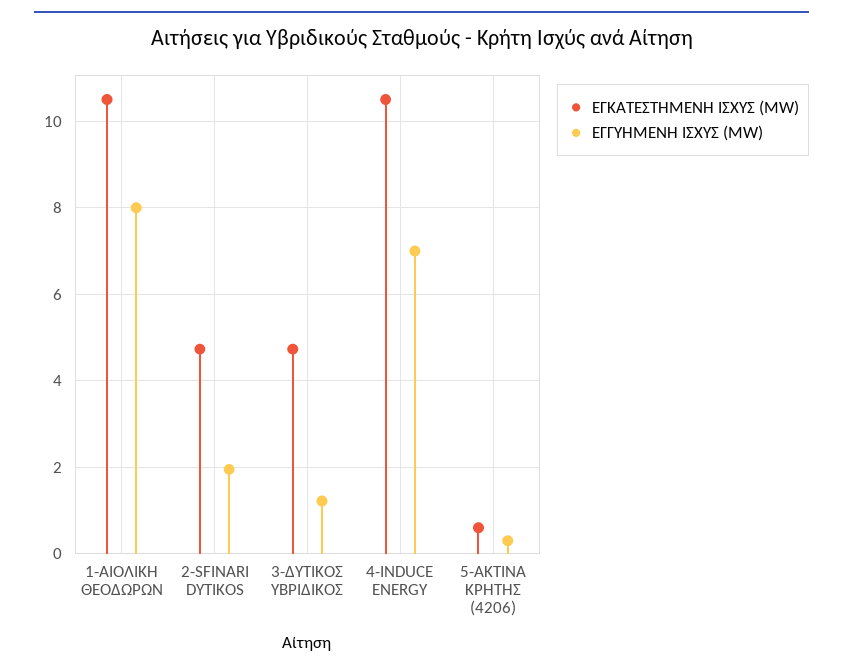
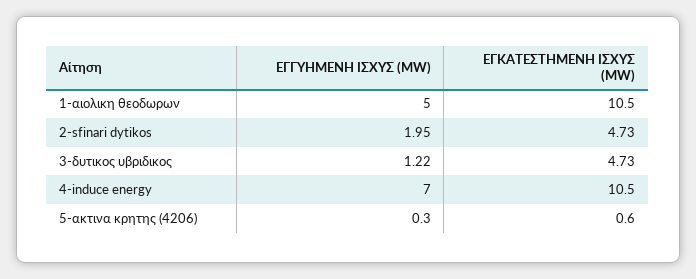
  {
    "ΕΓΚΑΤΕΣΤΗΜΕΝΗ ΙΣΧΥΣ (MW)": {
      "1-ΑΙΟΛΙΚΗ ΘΕΟΔΩΡΩΝ": 10.5,
      "2-SFINARI DYTIKOS": 4.73,
      "3-ΔΥΤΙΚΟΣ ΥΒΡΙΔΙΚΟΣ": 4.73,
      "4-INDUCE ENERGY": 10.5,
      "5-ΑΚΤΙΝΑ ΚΡΗΤΗΣ (4206)": 0.6
    },
    "ΕΓΓΥΗΜΕΝΗ ΙΣΧΥΣ (MW)": {
-     "1-ΑΙΟΛΙΚΗ ΘΕΟΔΩΡΩΝ": 8,
+     "1-ΑΙΟΛΙΚΗ ΘΕΟΔΩΡΩΝ": 5,
      "2-SFINARI DYTIKOS": 1.95,
      "3-ΔΥΤΙΚΟΣ ΥΒΡΙΔΙΚΟΣ": 1.22,
      "4-INDUCE ENERGY": 7,
      "5-ΑΚΤΙΝΑ ΚΡΗΤΗΣ (4206)": 0.3
    }
  }

